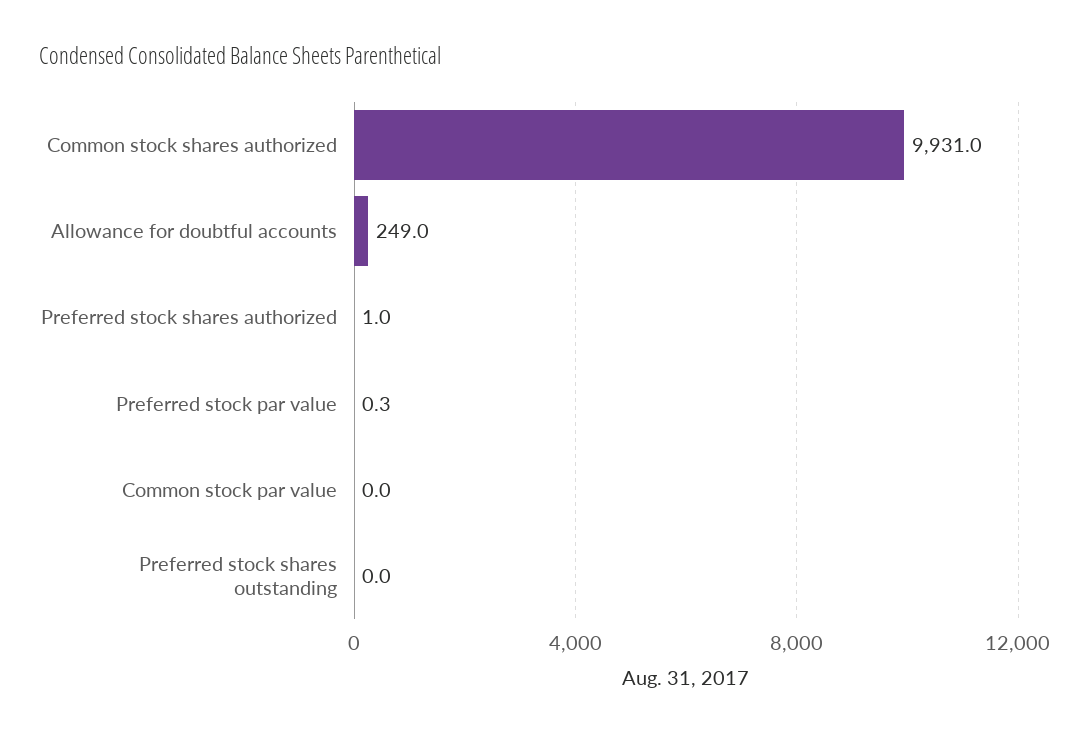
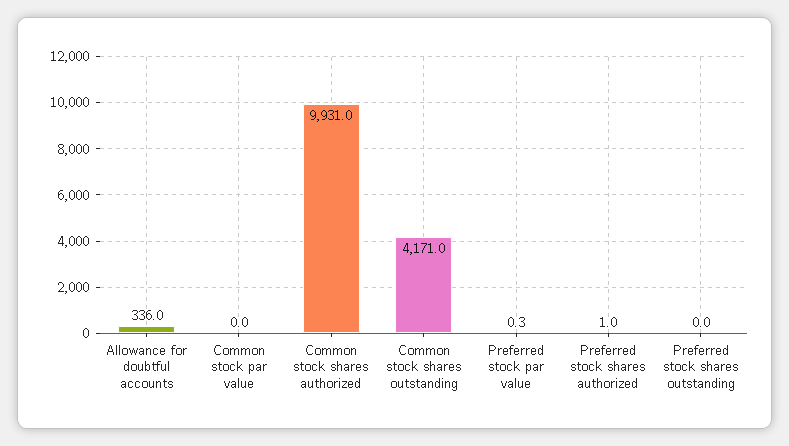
  {
    "Common stock shares authorized": 9931,
-   "Allowance for doubtful accounts": 249,
+   "Allowance for doubtful accounts": 336,
    "Preferred stock shares authorized": 1,
    "Preferred stock par value": 0.3,
    "Common stock par value": 0,
-   "Preferred stock shares outstanding": 0
+   "Preferred stock shares outstanding": 0,
+   "Common stock shares outstanding": 4171
  }

